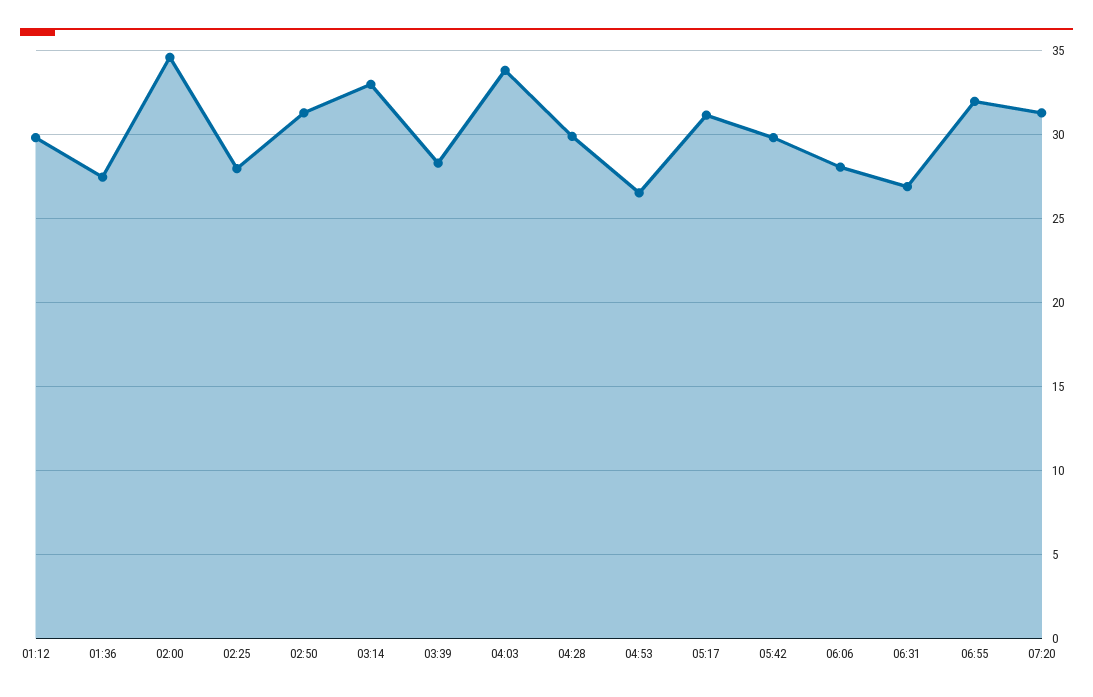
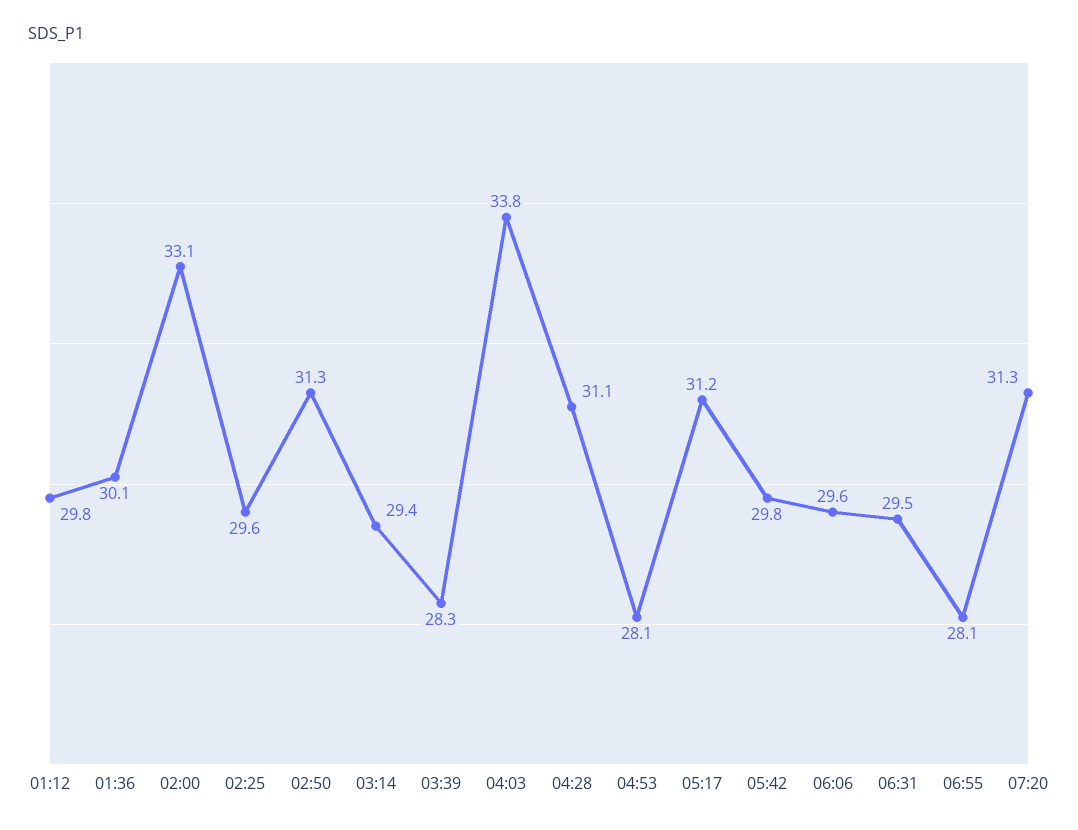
  {
    "01:12": 29.8,
-   "01:36": 27.5,
+   "01:36": 30.1,
-   "02:00": 34.5,
+   "02:00": 33.1,
-   "02:25": 28,
+   "02:25": 29.6,
    "02:50": 31.3,
-   "03:14": 33,
+   "03:14": 29.4,
    "03:39": 28.3,
    "04:03": 33.8,
-   "04:28": 30,
+   "04:28": 31.1,
-   "04:53": 26.5,
+   "04:53": 28.1,
    "05:17": 31.2,
    "05:42": 29.8,
-   "06:06": 28,
+   "06:06": 29.6,
-   "06:31": 27,
+   "06:31": 29.5,
-   "06:55": 32,
+   "06:55": 28.1,
    "07:20": 31.3
  }

